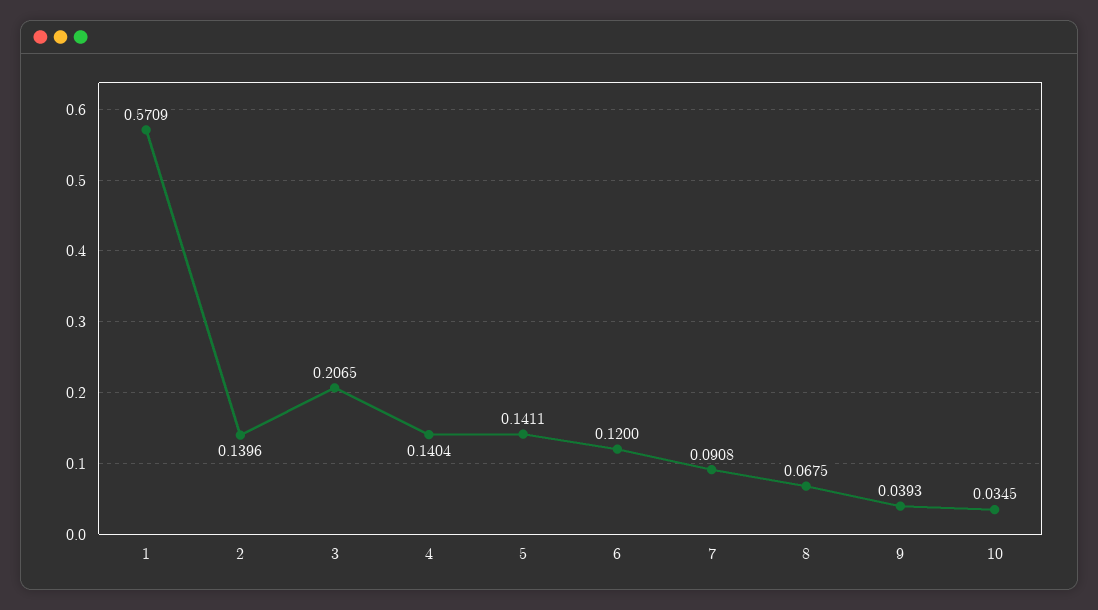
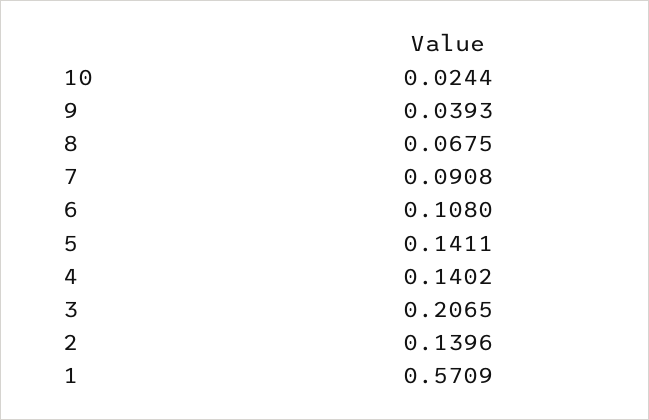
  {
    "1": 0.5709,
    "2": 0.1396,
    "3": 0.2065,
-   "4": 0.1404,
+   "4": 0.1402,
    "5": 0.1411,
-   "6": 0.12,
+   "6": 0.108,
    "7": 0.0908,
    "8": 0.0675,
    "9": 0.0393,
-   "10": 0.0345
+   "10": 0.0244
  }

